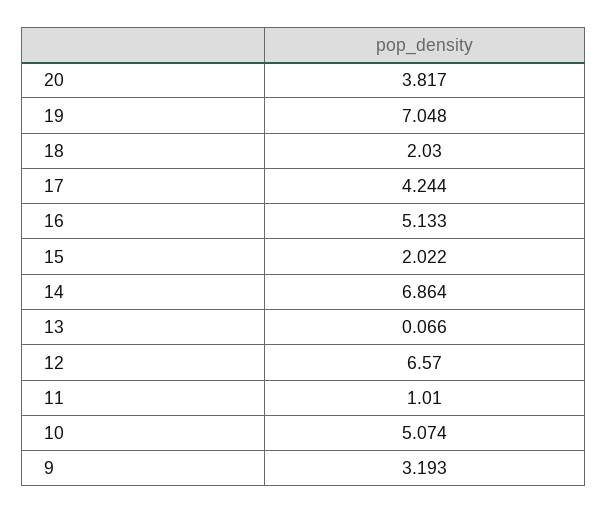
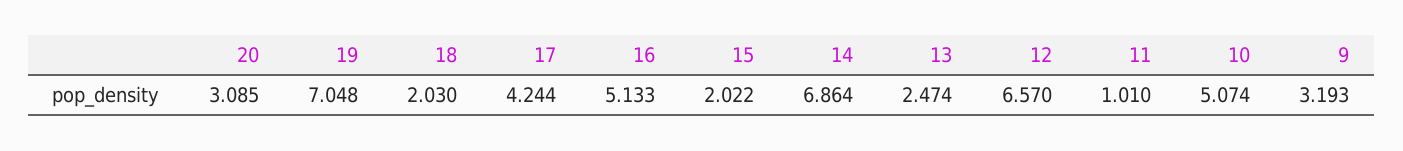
  {
-   "20": 3.817,
+   "20": 3.085,
    "19": 7.048,
    "18": 2.03,
    "17": 4.244,
    "16": 5.133,
    "15": 2.022,
    "14": 6.864,
-   "13": 0.066,
+   "13": 2.474,
    "12": 6.57,
    "11": 1.01,
    "10": 5.074,
    "9": 3.193
  }

